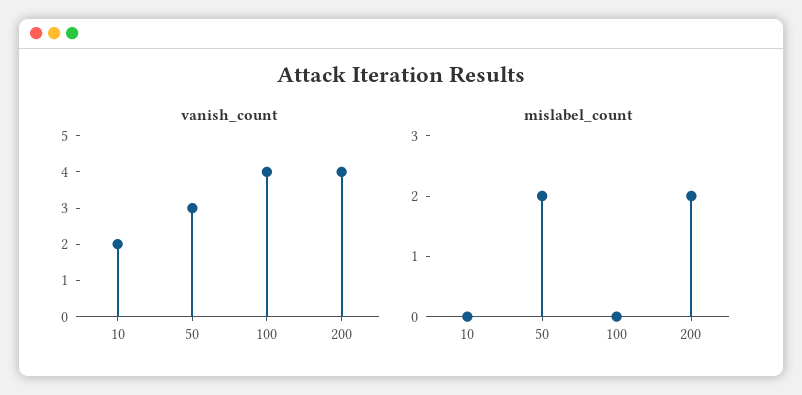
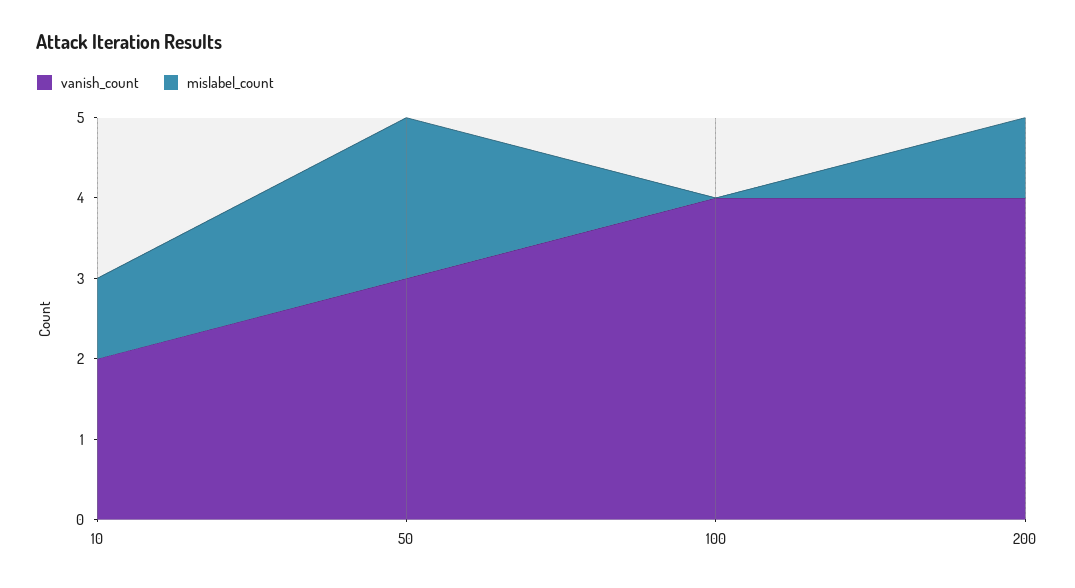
  {
    "vanish_count": {
      "10": 2,
      "50": 3,
      "100": 4,
      "200": 4
    },
    "mislabel_count": {
-     "10": 0,
+     "10": 1,
      "50": 2,
      "100": 0,
-     "200": 2
+     "200": 1
    }
  }

